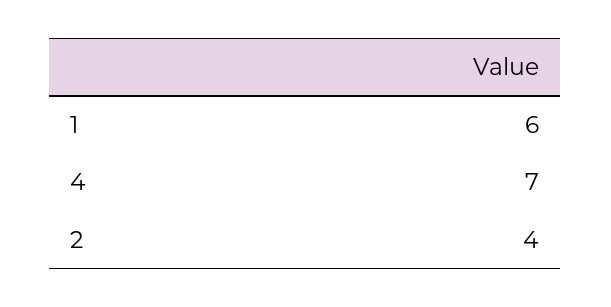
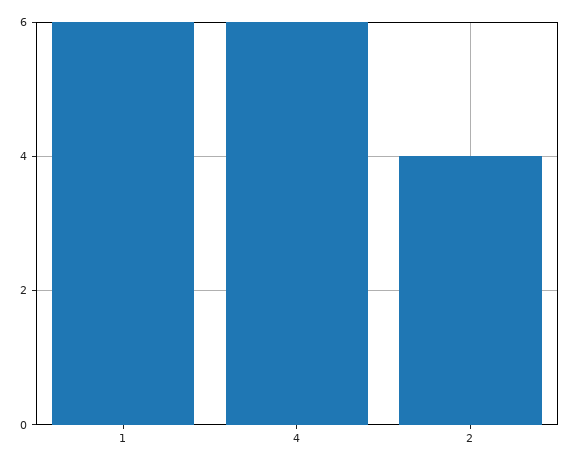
  {
    "1": 6,
-   "4": 7,
+   "4": 6,
    "2": 4
  }

